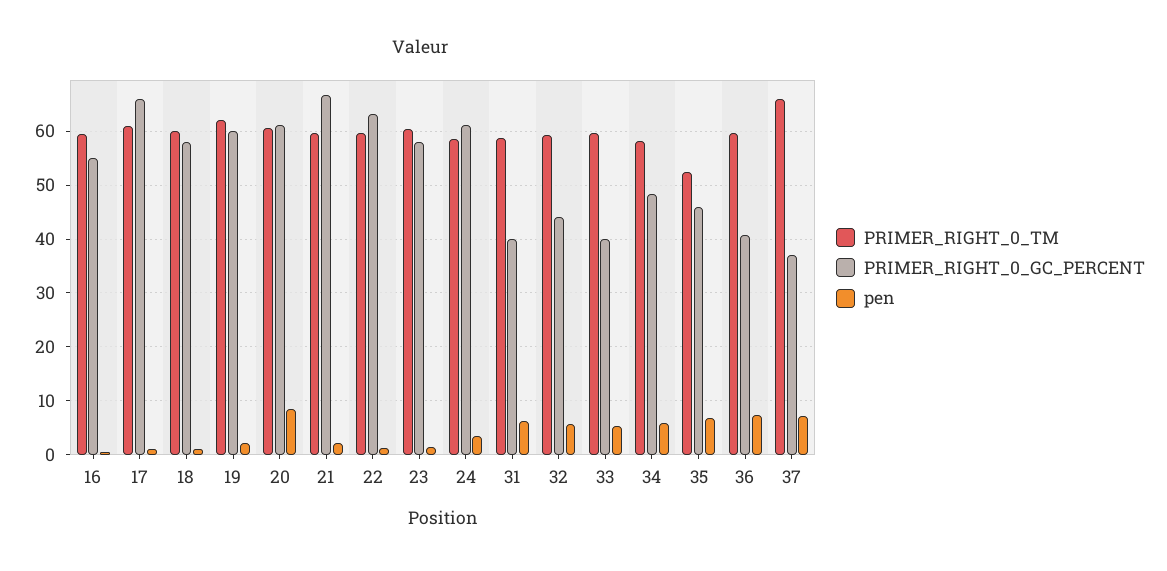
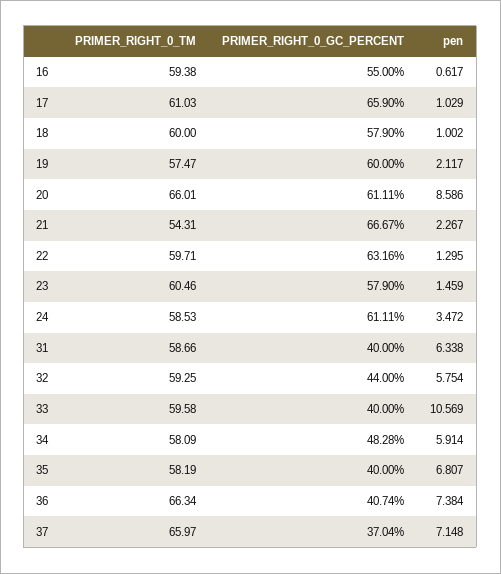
  {
    "PRIMER_RIGHT_0_TM": {
      "16": 59.38,
      "17": 61.03,
      "18": 60,
-     "19": 62,
+     "19": 57.47,
-     "20": 60,
+     "20": 66.01,
-     "21": 60,
+     "21": 54.31,
      "22": 59.71,
      "23": 60.46,
      "24": 58.53,
      "31": 58.66,
      "32": 59.25,
      "33": 59.58,
      "34": 58.09,
-     "35": 52,
+     "35": 58.19,
-     "36": 60,
+     "36": 66.34,
      "37": 65.97
    },
    "PRIMER_RIGHT_0_GC_PERCENT": {
      "16": 55,
      "17": 65.9,
      "18": 57.9,
      "19": 60,
      "20": 61.11,
      "21": 66.67,
      "22": 63.16,
      "23": 57.9,
      "24": 61.11,
      "31": 40,
      "32": 44,
      "33": 40,
      "34": 48.28,
-     "35": 46,
+     "35": 40,
      "36": 40.74,
      "37": 37.04
    },
    "pen": {
      "16": 0.617,
      "17": 1.029,
      "18": 1.002,
      "19": 2.117,
      "20": 8.586,
      "21": 2.267,
      "22": 1.295,
      "23": 1.459,
      "24": 3.472,
      "31": 6.338,
      "32": 5.754,
-     "33": 6,
+     "33": 10.569,
      "34": 5.914,
      "35": 6.807,
      "36": 7.384,
      "37": 7.148
    }
  }

